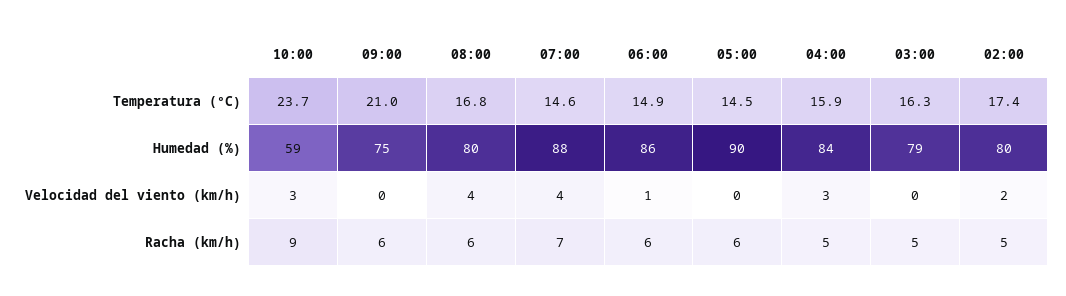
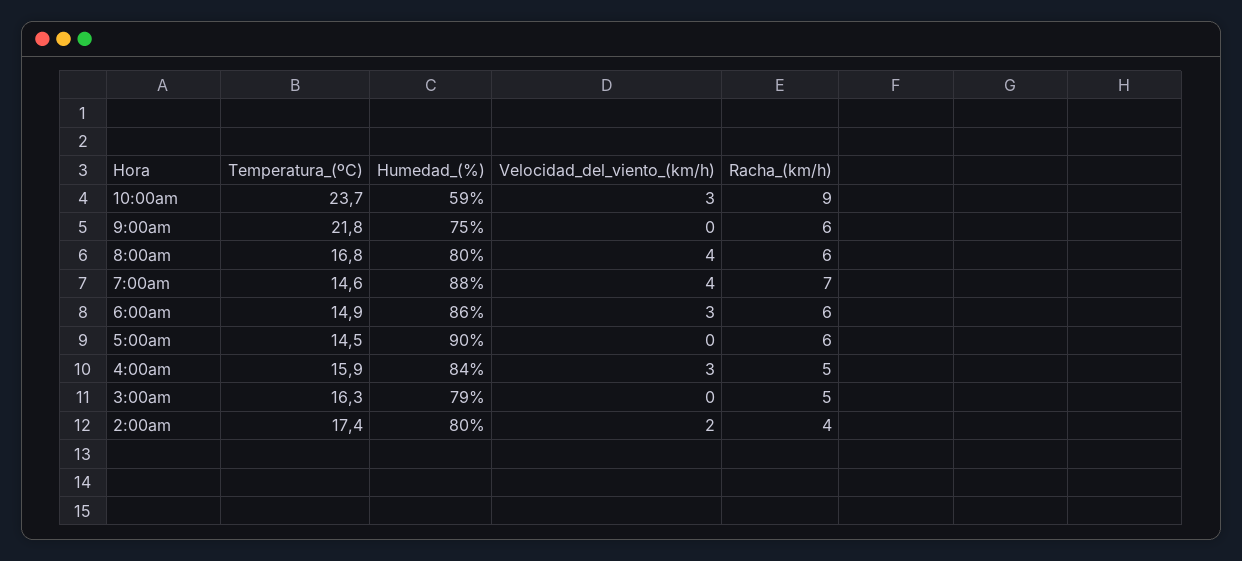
  {
    "10:00": {
      "Temperatura (ºC)": 23.7,
      "Humedad (%)": 59,
      "Velocidad del viento (km/h)": 3,
      "Racha (km/h)": 9
    },
    "09:00": {
-     "Temperatura (ºC)": 21,
+     "Temperatura (ºC)": 21.8,
      "Humedad (%)": 75,
      "Velocidad del viento (km/h)": 0,
      "Racha (km/h)": 6
    },
    "08:00": {
      "Temperatura (ºC)": 16.8,
      "Humedad (%)": 80,
      "Velocidad del viento (km/h)": 4,
      "Racha (km/h)": 6
    },
    "07:00": {
      "Temperatura (ºC)": 14.6,
      "Humedad (%)": 88,
      "Velocidad del viento (km/h)": 4,
      "Racha (km/h)": 7
    },
    "06:00": {
      "Temperatura (ºC)": 14.9,
      "Humedad (%)": 86,
-     "Velocidad del viento (km/h)": 1,
+     "Velocidad del viento (km/h)": 3,
      "Racha (km/h)": 6
    },
    "05:00": {
      "Temperatura (ºC)": 14.5,
      "Humedad (%)": 90,
      "Velocidad del viento (km/h)": 0,
      "Racha (km/h)": 6
    },
    "04:00": {
      "Temperatura (ºC)": 15.9,
      "Humedad (%)": 84,
      "Velocidad del viento (km/h)": 3,
      "Racha (km/h)": 5
    },
    "03:00": {
      "Temperatura (ºC)": 16.3,
      "Humedad (%)": 79,
      "Velocidad del viento (km/h)": 0,
      "Racha (km/h)": 5
    },
    "02:00": {
      "Temperatura (ºC)": 17.4,
      "Humedad (%)": 80,
      "Velocidad del viento (km/h)": 2,
-     "Racha (km/h)": 5
+     "Racha (km/h)": 4
    }
  }

